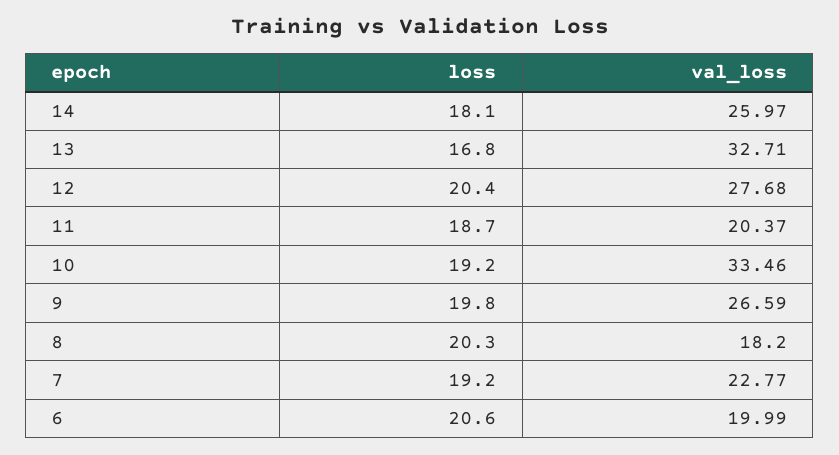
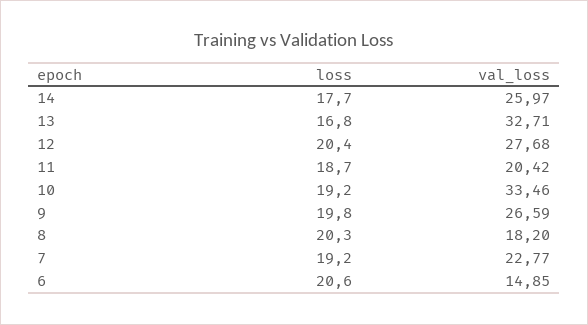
  {
    "loss": {
-     "14": 18.1,
+     "14": 17.7,
      "13": 16.8,
      "12": 20.4,
      "11": 18.7,
      "10": 19.2,
      "9": 19.8,
      "8": 20.3,
      "7": 19.2,
      "6": 20.6
    },
    "val_loss": {
      "14": 25.97,
      "13": 32.71,
      "12": 27.68,
-     "11": 20.37,
+     "11": 20.42,
      "10": 33.46,
      "9": 26.59,
      "8": 18.2,
      "7": 22.77,
-     "6": 19.99
+     "6": 14.85
    }
  }

